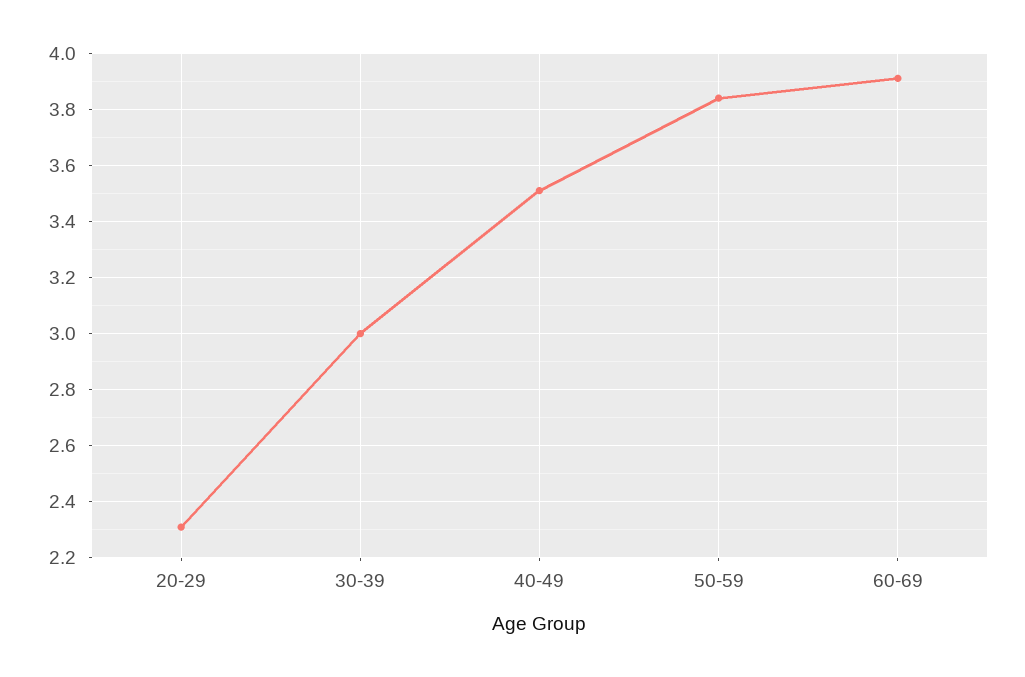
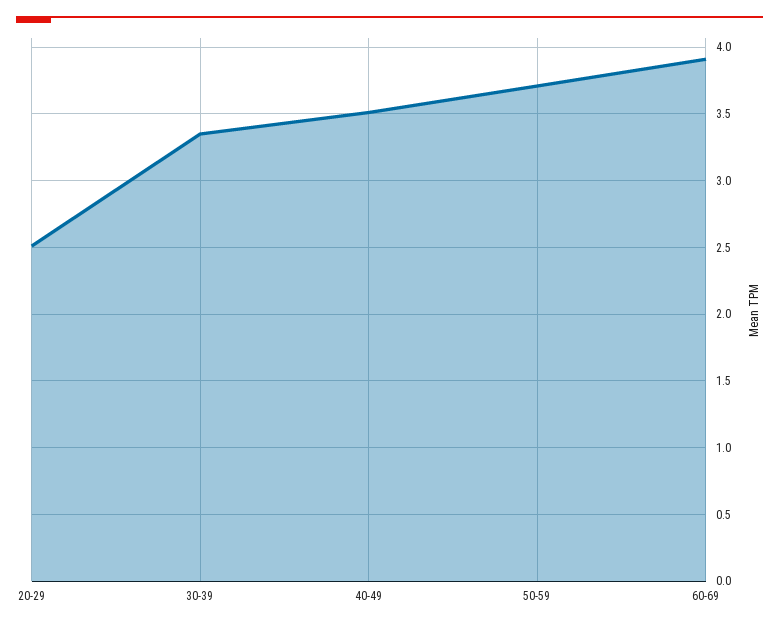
  {
-   "20-29": 2.3,
+   "20-29": 2.5,
-   "30-39": 3,
+   "30-39": 3.35,
    "40-49": 3.5,
-   "50-59": 3.85,
+   "50-59": 3.7,
    "60-69": 3.9
  }

